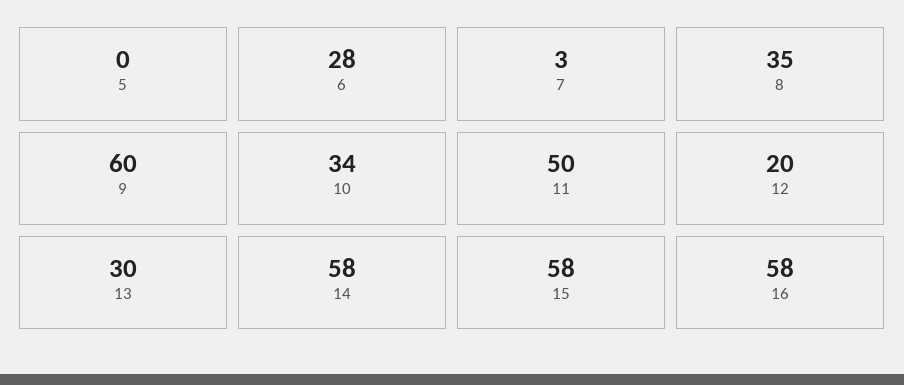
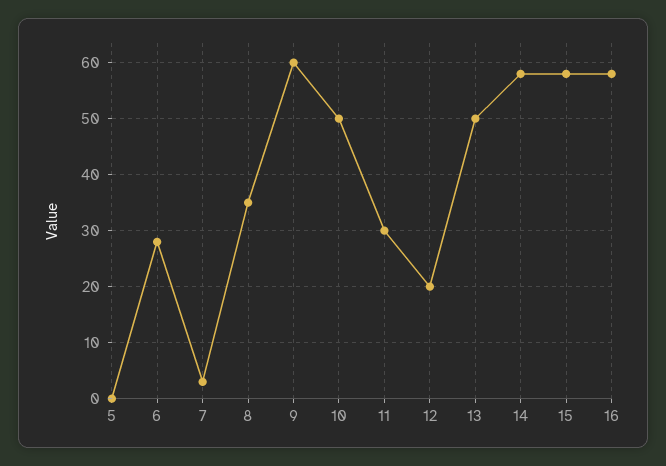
  {
    "5": 0,
    "6": 28,
    "7": 3,
    "8": 35,
    "9": 60,
-   "10": 34,
+   "10": 50,
-   "11": 50,
+   "11": 30,
    "12": 20,
-   "13": 30,
+   "13": 50,
    "14": 58,
    "15": 58,
    "16": 58
  }

